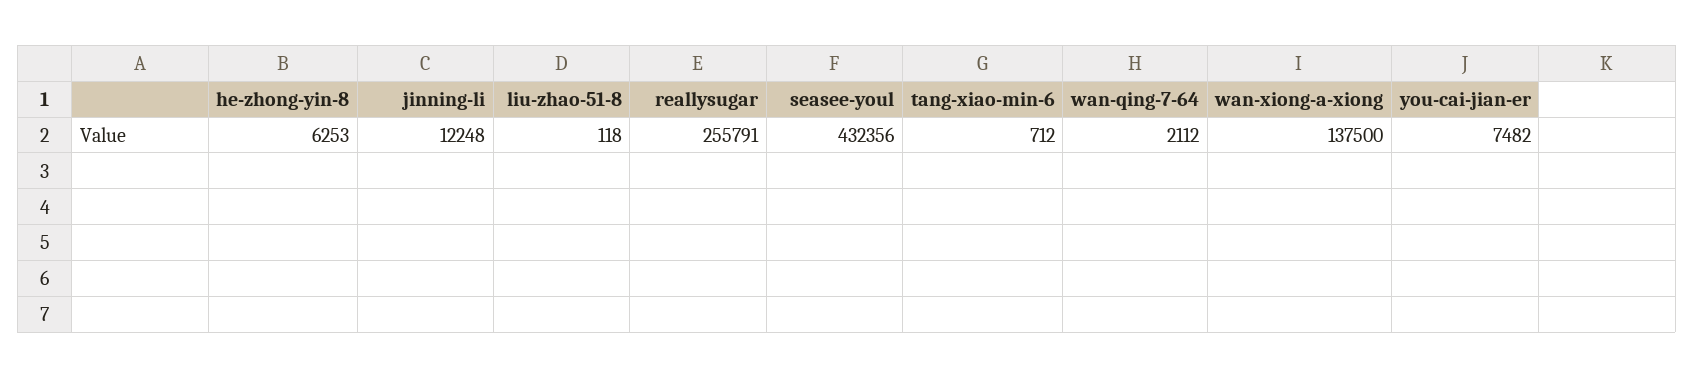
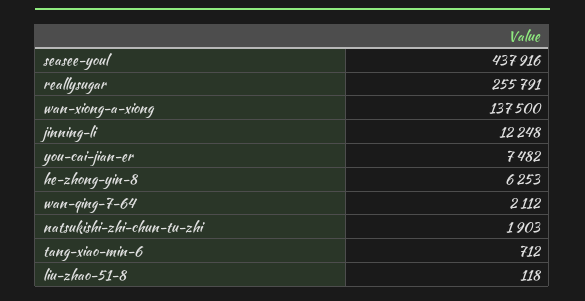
  {
    "he-zhong-yin-8": 6253,
    "jinning-li": 12248,
    "liu-zhao-51-8": 118,
    "reallysugar": 255791,
-   "seasee-youl": 432356,
+   "seasee-youl": 437916,
    "tang-xiao-min-6": 712,
    "wan-qing-7-64": 2112,
    "wan-xiong-a-xiong": 137500,
-   "you-cai-jian-er": 7482
+   "you-cai-jian-er": 7482,
+   "natsukishi-zhi-chun-tu-zhi": 1903
  }

